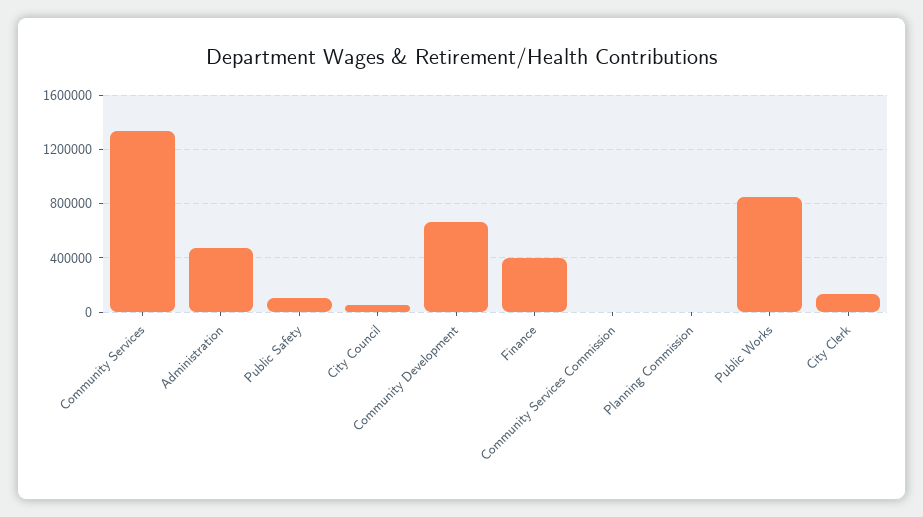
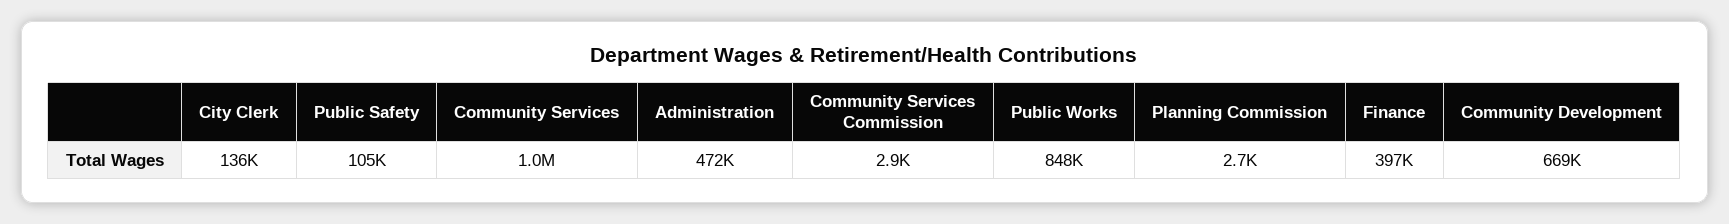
  {
-   "Community Services": 1350000,
+   "Community Services": 1000000,
    "Administration": 472000,
    "Public Safety": 105000,
-   "City Council": 50000,
    "Community Development": 669000,
    "Finance": 397000,
    "Community Services Commission": 2900,
    "Planning Commission": 2700,
    "Public Works": 848000,
    "City Clerk": 136000
  }

